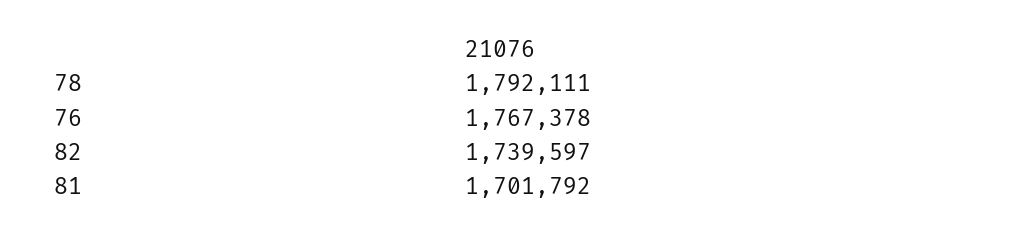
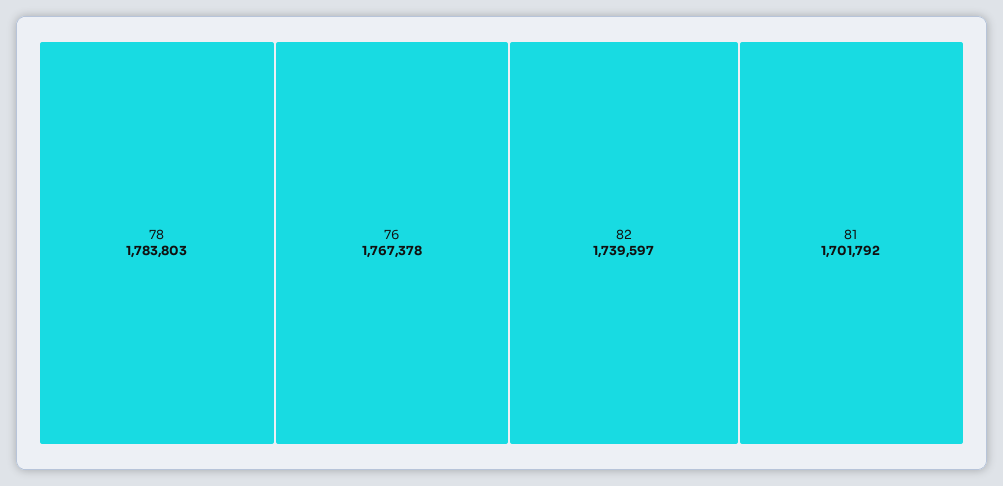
  {
-   "78": 1792111,
+   "78": 1783803,
    "76": 1767378,
    "82": 1739597,
    "81": 1701792
  }

